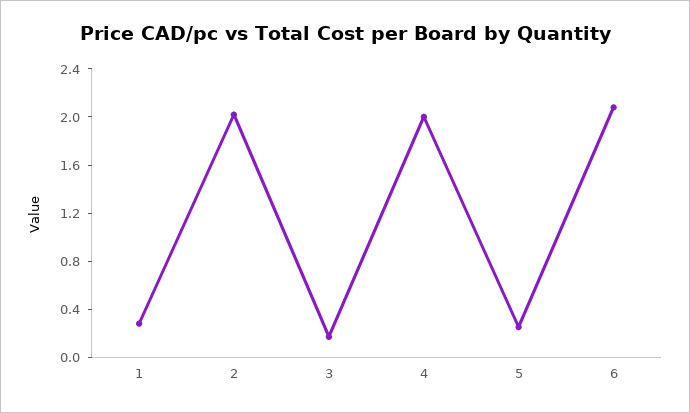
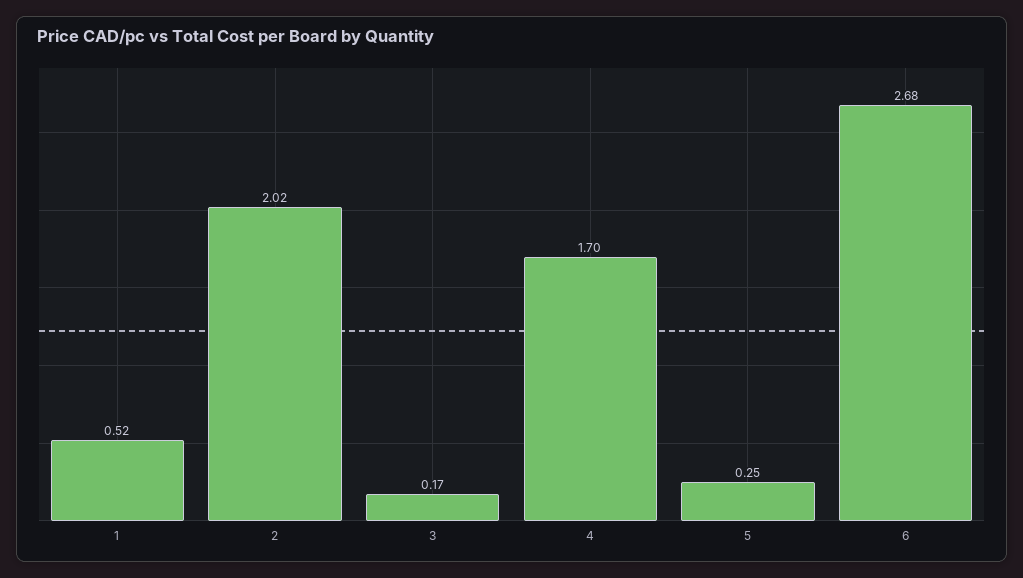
  {
-   "1": 0.3,
+   "1": 0.52,
    "2": 2.02,
    "3": 0.17,
-   "4": 2,
+   "4": 1.7,
    "5": 0.25,
-   "6": 2.1
+   "6": 2.68
  }

